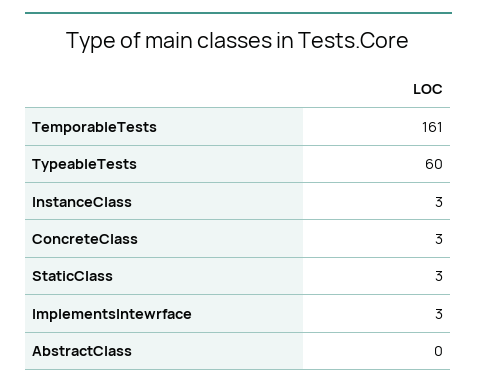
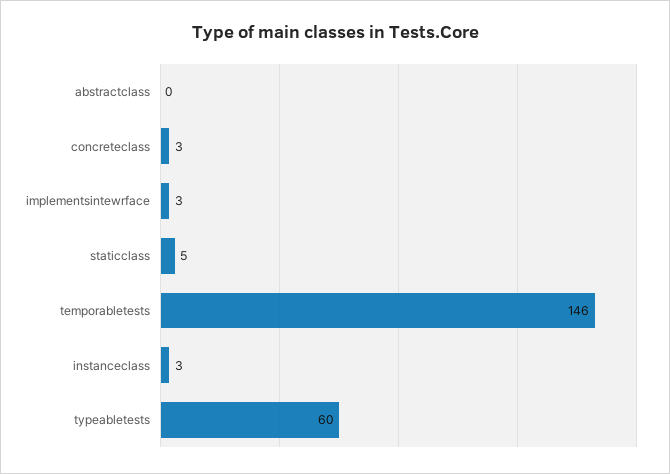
  {
-   "TemporableTests": 161,
+   "TemporableTests": 146,
    "TypeableTests": 60,
    "InstanceClass": 3,
    "ConcreteClass": 3,
-   "StaticClass": 3,
+   "StaticClass": 5,
    "ImplementsIntewrface": 3,
    "AbstractClass": 0
  }

